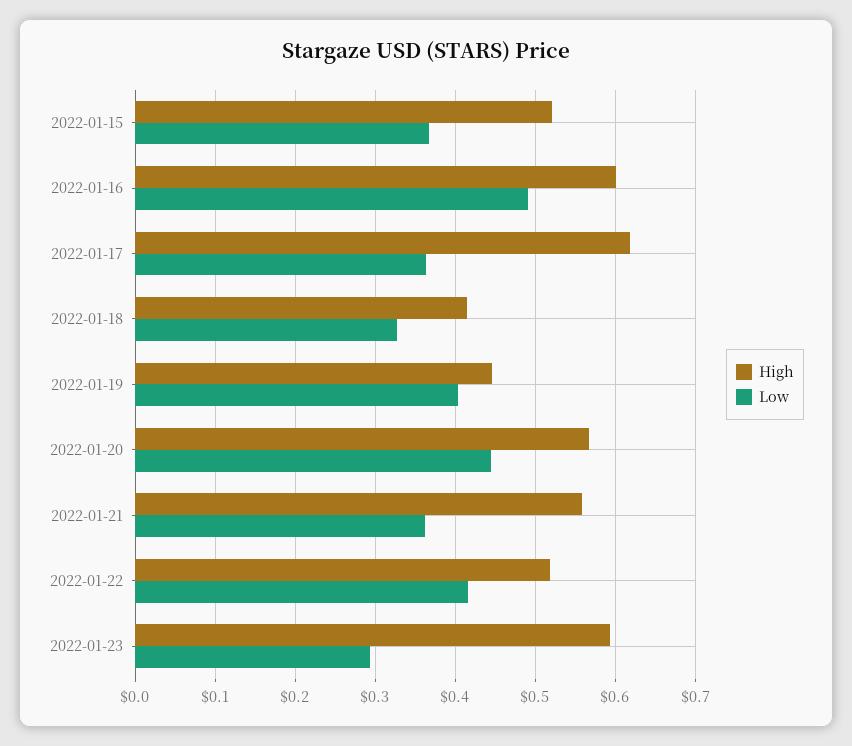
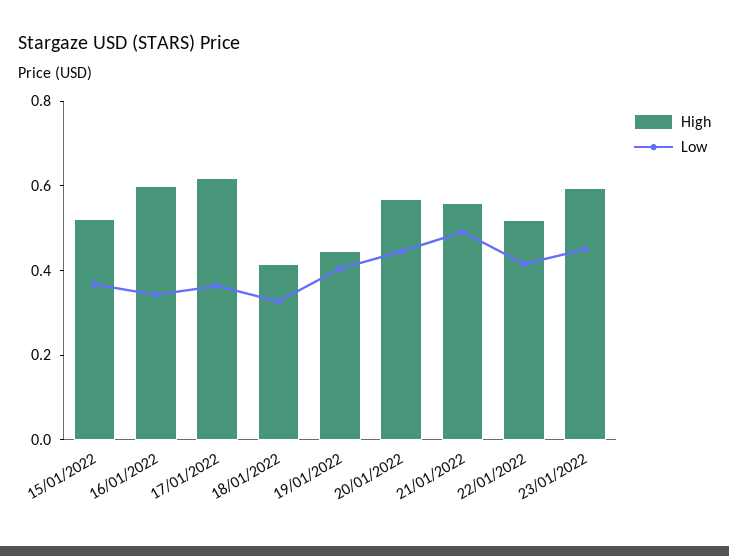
  {
    "High": {
      "2022-01-15": 0.52,
      "2022-01-16": 0.6,
      "2022-01-17": 0.62,
      "2022-01-18": 0.41,
      "2022-01-19": 0.45,
      "2022-01-20": 0.57,
      "2022-01-21": 0.56,
      "2022-01-22": 0.52,
      "2022-01-23": 0.59
    },
    "Low": {
      "2022-01-15": 0.37,
-     "2022-01-16": 0.49,
+     "2022-01-16": 0.35,
      "2022-01-17": 0.36,
      "2022-01-18": 0.33,
      "2022-01-19": 0.4,
      "2022-01-20": 0.44,
-     "2022-01-21": 0.36,
+     "2022-01-21": 0.5,
      "2022-01-22": 0.42,
-     "2022-01-23": 0.29
+     "2022-01-23": 0.45
    }
  }

